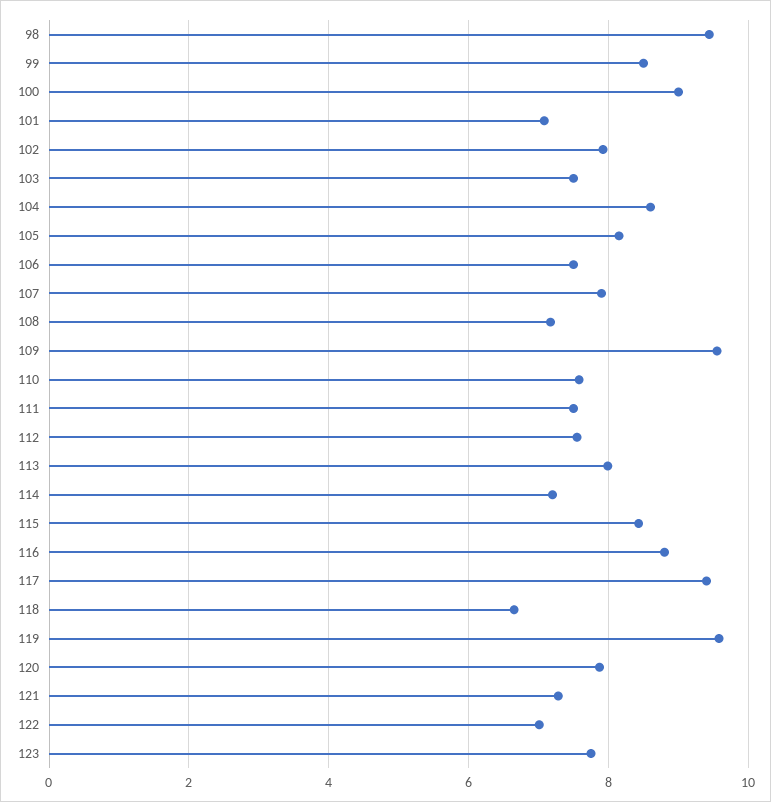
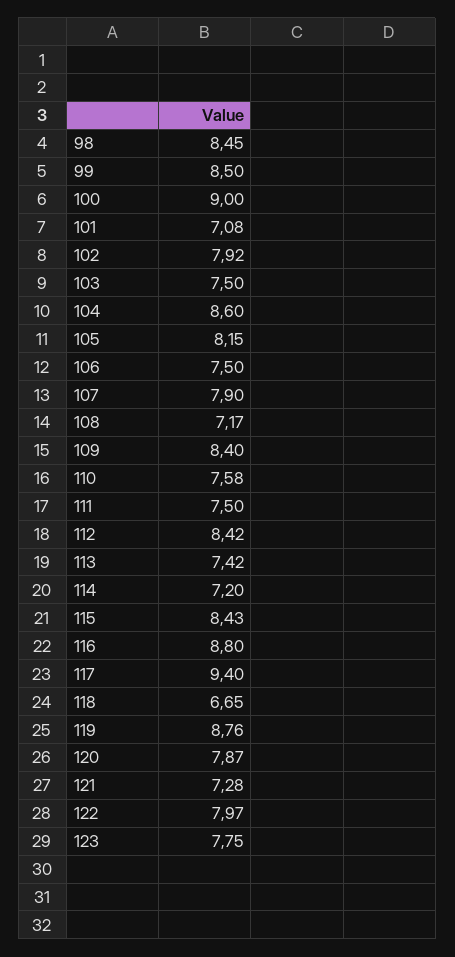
  {
-   "98": 9.4,
+   "98": 8.45,
    "99": 8.5,
    "100": 9,
    "101": 7.08,
    "102": 7.92,
    "103": 7.5,
    "104": 8.6,
    "105": 8.15,
    "106": 7.5,
    "107": 7.9,
    "108": 7.17,
-   "109": 9.6,
+   "109": 8.4,
    "110": 7.58,
    "111": 7.5,
-   "112": 7.6,
+   "112": 8.42,
-   "113": 8,
+   "113": 7.42,
    "114": 7.2,
    "115": 8.43,
    "116": 8.8,
    "117": 9.4,
    "118": 6.65,
-   "119": 9.6,
+   "119": 8.76,
    "120": 7.87,
    "121": 7.28,
-   "122": 7,
+   "122": 7.97,
    "123": 7.75
  }

